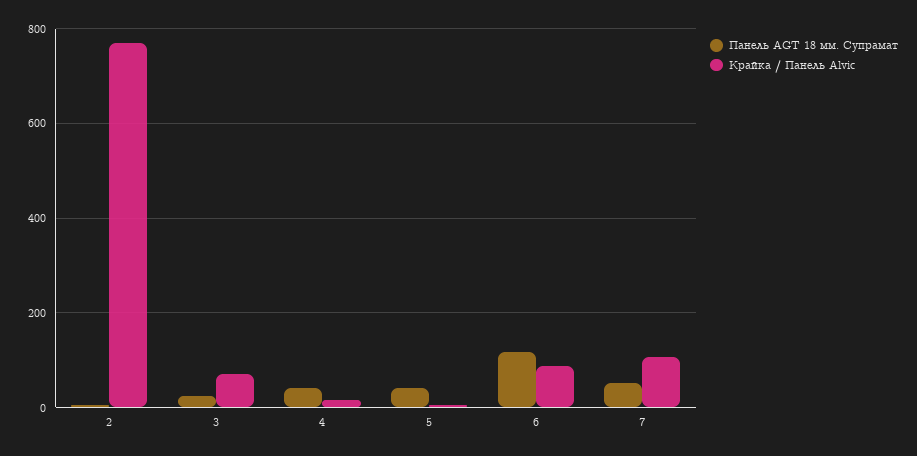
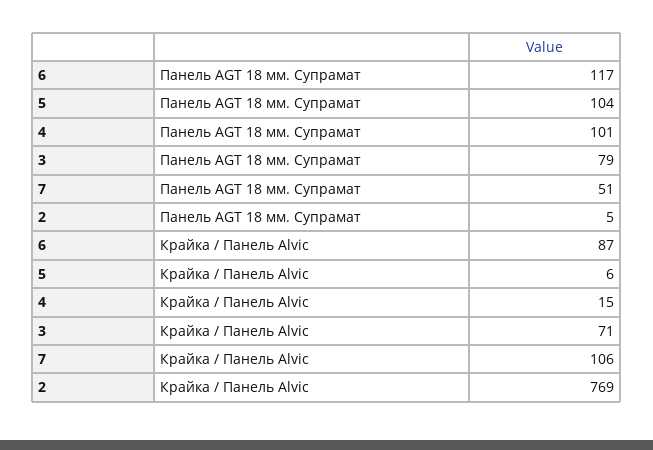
  {
    "Панель AGT 18 мм. Супрамат": {
      "2": 5,
-     "3": 20,
+     "3": 79,
-     "4": 40,
+     "4": 101,
-     "5": 40,
+     "5": 104,
      "6": 117,
      "7": 51
    },
    "Крайка / Панель Alvic": {
      "2": 769,
      "3": 71,
      "4": 15,
      "5": 6,
      "6": 87,
      "7": 106
    }
  }

